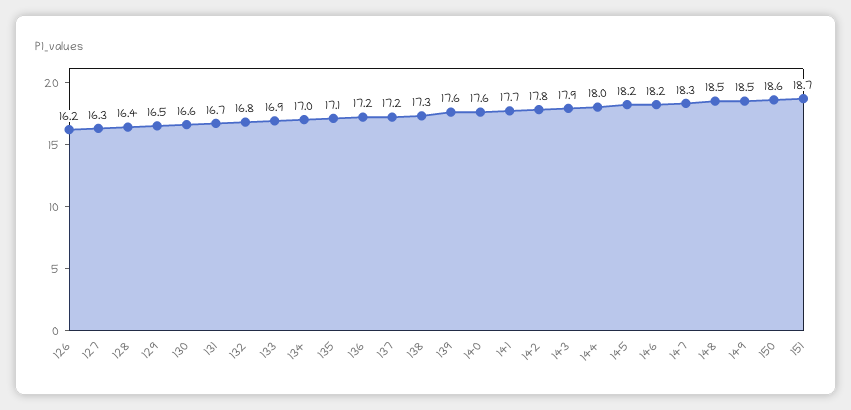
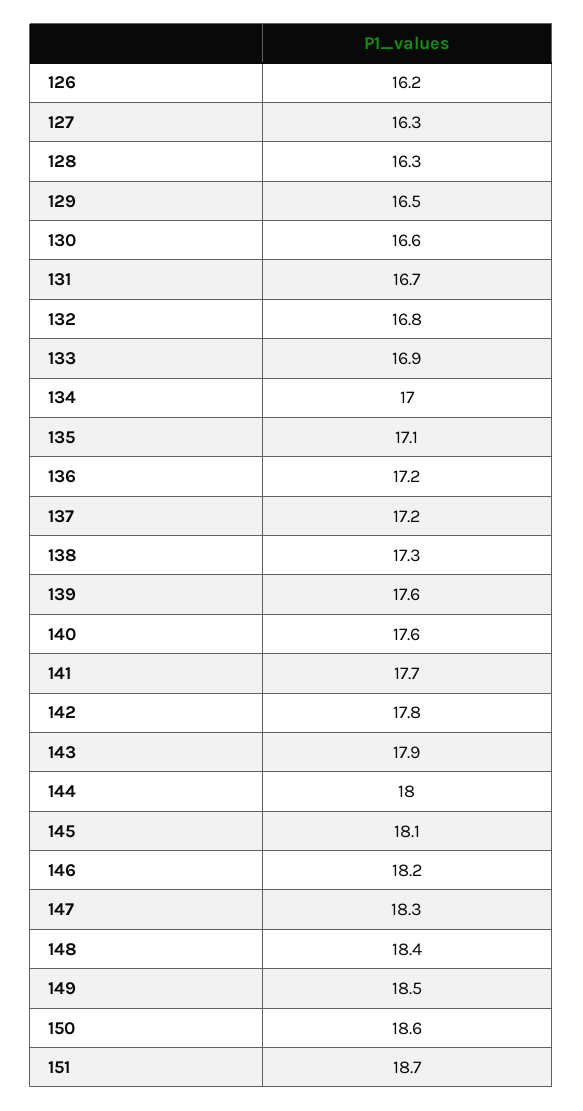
  {
    "126": 16.2,
    "127": 16.3,
-   "128": 16.4,
+   "128": 16.3,
    "129": 16.5,
    "130": 16.6,
    "131": 16.7,
    "132": 16.8,
    "133": 16.9,
    "134": 17,
    "135": 17.1,
    "136": 17.2,
    "137": 17.2,
    "138": 17.3,
    "139": 17.6,
    "140": 17.6,
    "141": 17.7,
    "142": 17.8,
    "143": 17.9,
    "144": 18,
-   "145": 18.2,
+   "145": 18.1,
    "146": 18.2,
    "147": 18.3,
-   "148": 18.5,
+   "148": 18.4,
    "149": 18.5,
    "150": 18.6,
    "151": 18.7
  }

